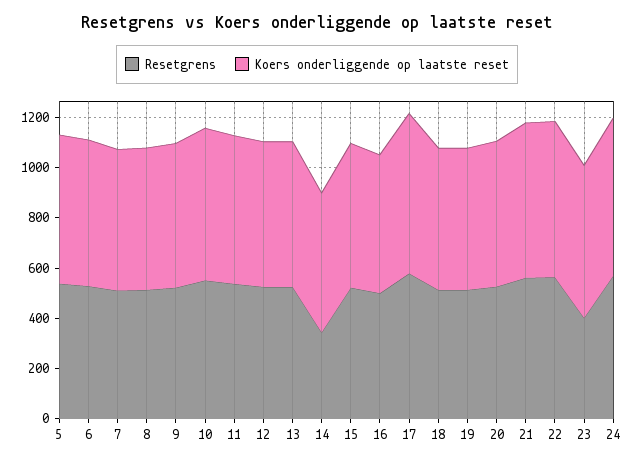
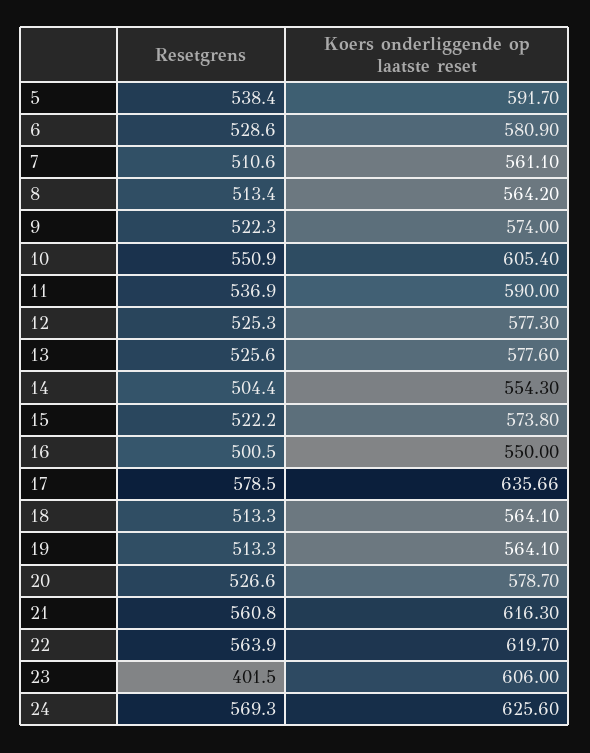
  {
    "Resetgrens": {
      "5": 538.4,
      "6": 528.6,
      "7": 510.6,
      "8": 513.4,
      "9": 522.3,
      "10": 550.9,
      "11": 536.9,
      "12": 525.3,
      "13": 525.6,
-     "14": 350,
+     "14": 504.4,
      "15": 522.2,
      "16": 500.5,
      "17": 578.5,
      "18": 513.3,
      "19": 513.3,
      "20": 526.6,
      "21": 560.8,
      "22": 563.9,
      "23": 401.5,
      "24": 569.3
    },
    "Koers onderliggende op laatste reset": {
      "5": 591.7,
      "6": 580.9,
      "7": 561.1,
      "8": 564.2,
      "9": 574,
      "10": 605.4,
      "11": 590,
      "12": 577.3,
      "13": 577.6,
      "14": 554.3,
      "15": 573.8,
      "16": 550,
      "17": 635.66,
      "18": 564.1,
      "19": 564.1,
      "20": 578.7,
      "21": 616.3,
      "22": 619.7,
      "23": 606,
      "24": 625.6
    }
  }

